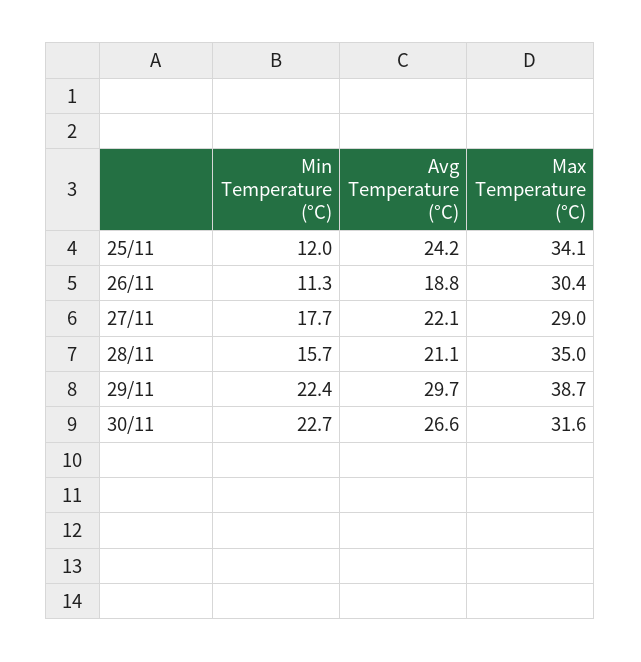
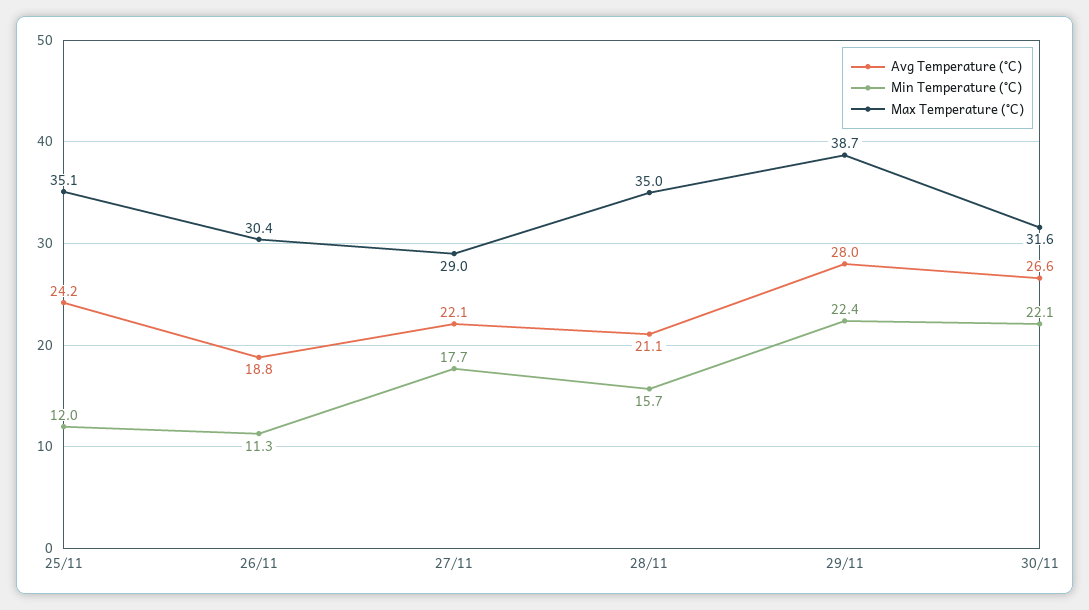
  {
    "Min Temperature (°C)": {
      "25/11": 12,
      "26/11": 11.3,
      "27/11": 17.7,
      "28/11": 15.7,
      "29/11": 22.4,
-     "30/11": 22.7
+     "30/11": 22.1
    },
    "Avg Temperature (°C)": {
      "25/11": 24.2,
      "26/11": 18.8,
      "27/11": 22.1,
      "28/11": 21.1,
-     "29/11": 29.7,
+     "29/11": 28,
      "30/11": 26.6
    },
    "Max Temperature (°C)": {
-     "25/11": 34.1,
+     "25/11": 35.1,
      "26/11": 30.4,
      "27/11": 29,
      "28/11": 35,
      "29/11": 38.7,
      "30/11": 31.6
    }
  }

